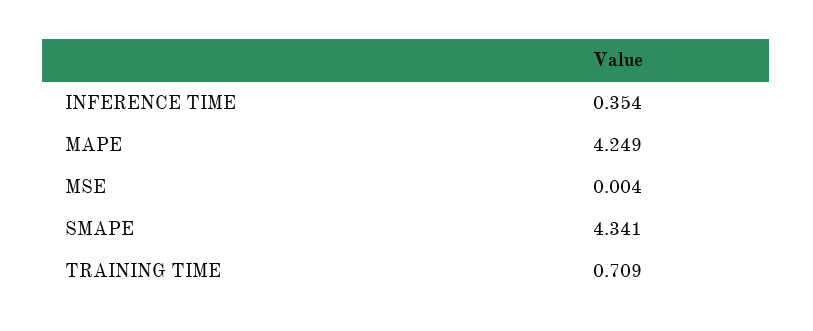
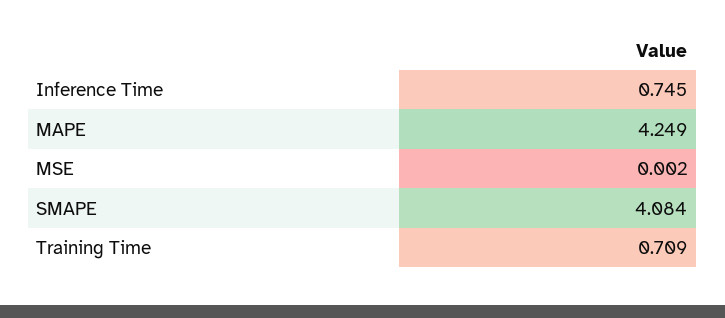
  {
-   "INFERENCE TIME": 0.354,
+   "INFERENCE TIME": 0.745,
    "MAPE": 4.249,
-   "MSE": 0.004,
+   "MSE": 0.002,
-   "SMAPE": 4.341,
+   "SMAPE": 4.084,
    "TRAINING TIME": 0.709
  }

